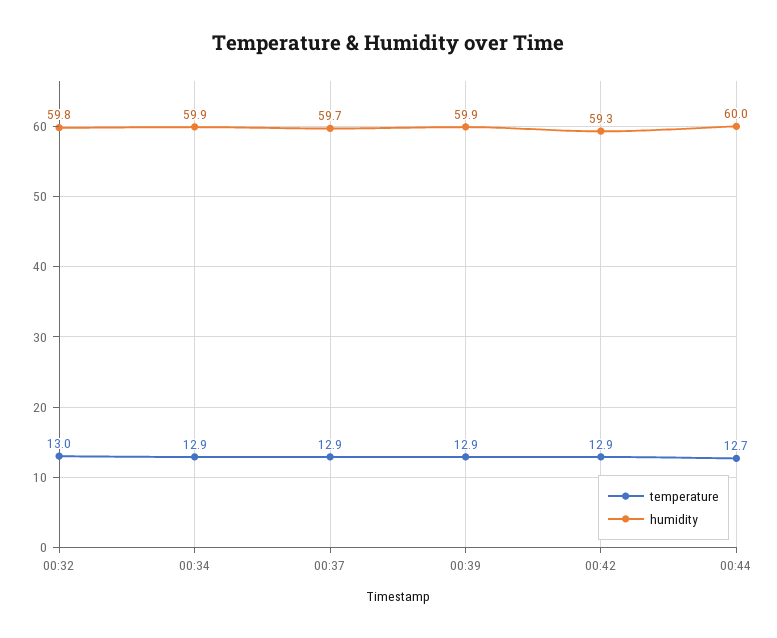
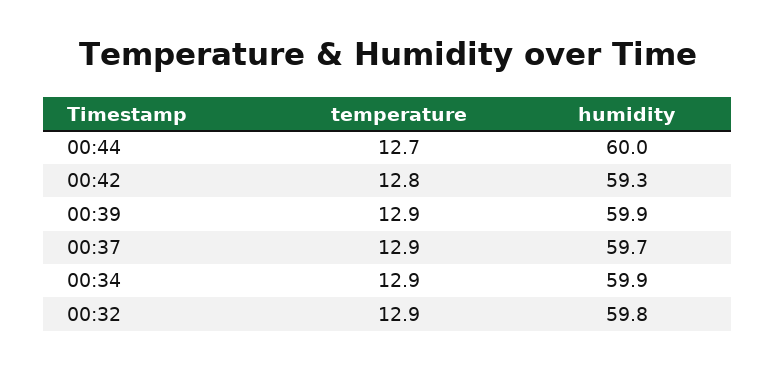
  {
    "temperature": {
-     "00:32": 13,
+     "00:32": 12.9,
      "00:34": 12.9,
      "00:37": 12.9,
      "00:39": 12.9,
-     "00:42": 12.9,
+     "00:42": 12.8,
      "00:44": 12.7
    },
    "humidity": {
      "00:32": 59.8,
      "00:34": 59.9,
      "00:37": 59.7,
      "00:39": 59.9,
      "00:42": 59.3,
      "00:44": 60
    }
  }

